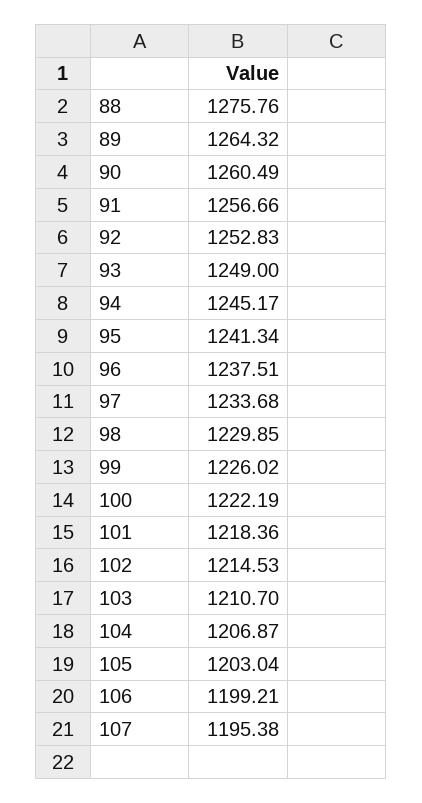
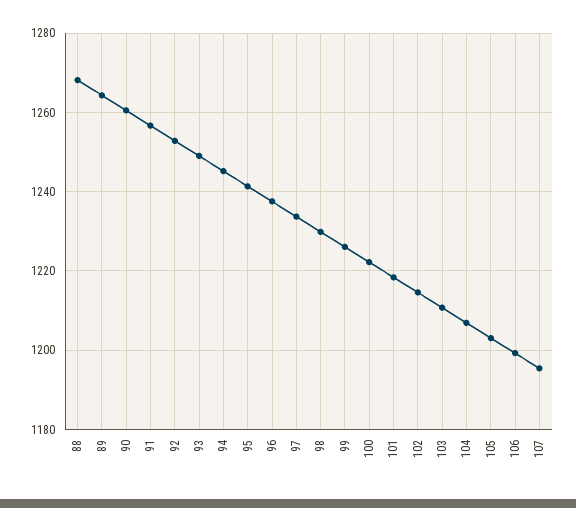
  {
-   "88": 1275.76,
+   "88": 1268,
    "89": 1264.32,
    "90": 1260.49,
    "91": 1256.66,
    "92": 1252.83,
    "93": 1249,
    "94": 1245.17,
    "95": 1241.34,
    "96": 1237.51,
    "97": 1233.68,
    "98": 1229.85,
    "99": 1226.02,
    "100": 1222.19,
    "101": 1218.36,
    "102": 1214.53,
    "103": 1210.7,
    "104": 1206.87,
    "105": 1203.04,
    "106": 1199.21,
    "107": 1195.38
  }

